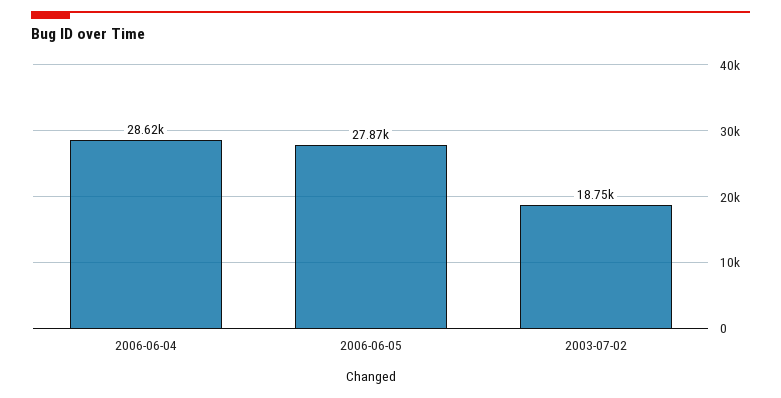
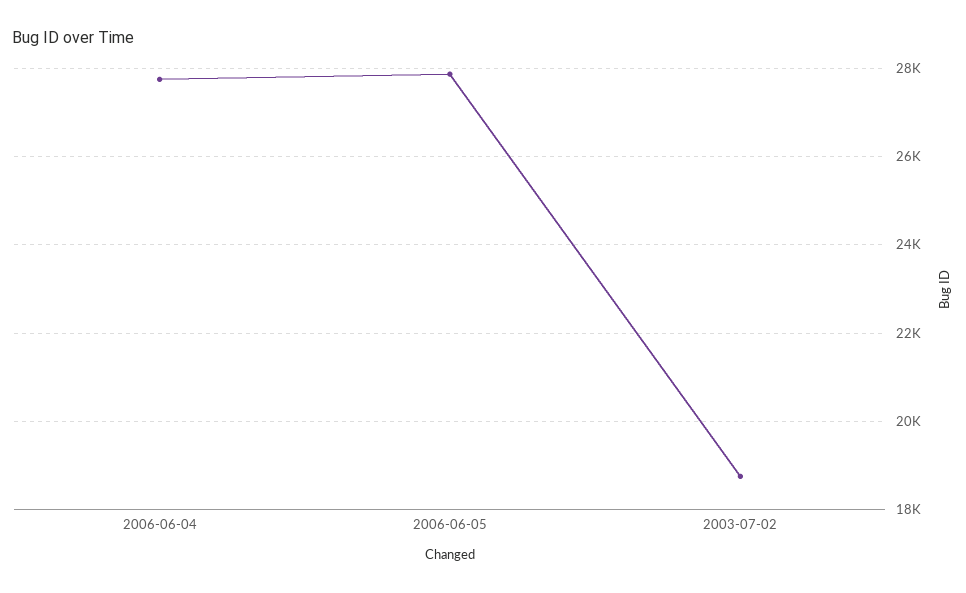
  {
-   "2006-06-04": 28620,
+   "2006-06-04": 27800,
    "2006-06-05": 27870,
    "2003-07-02": 18750
  }

